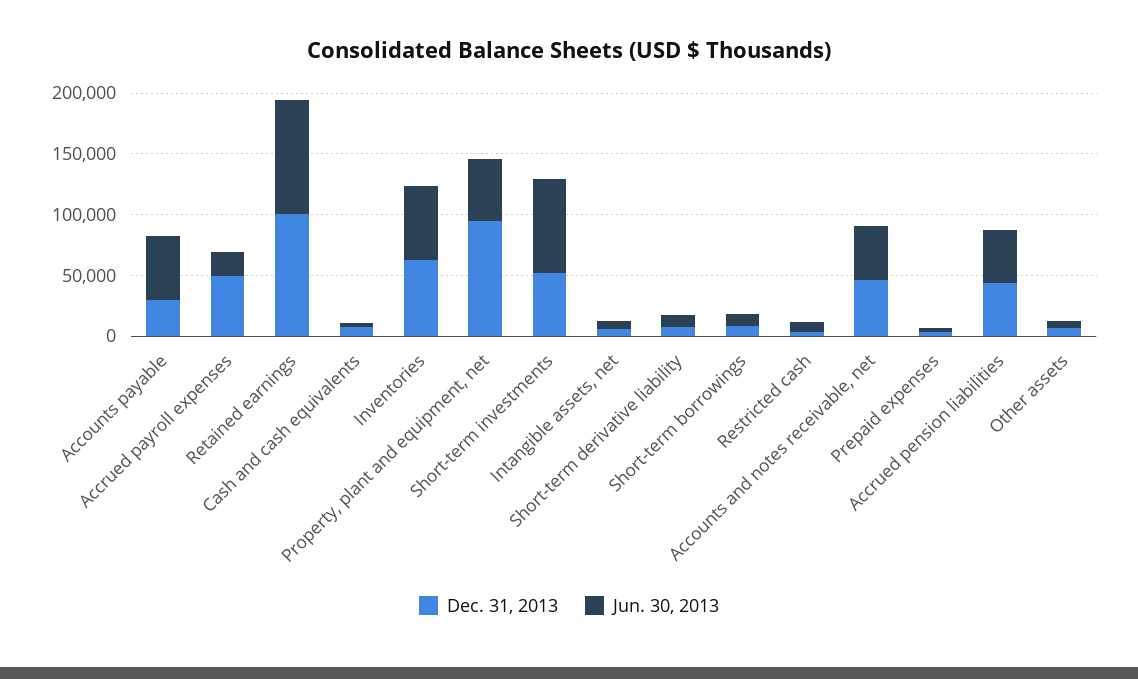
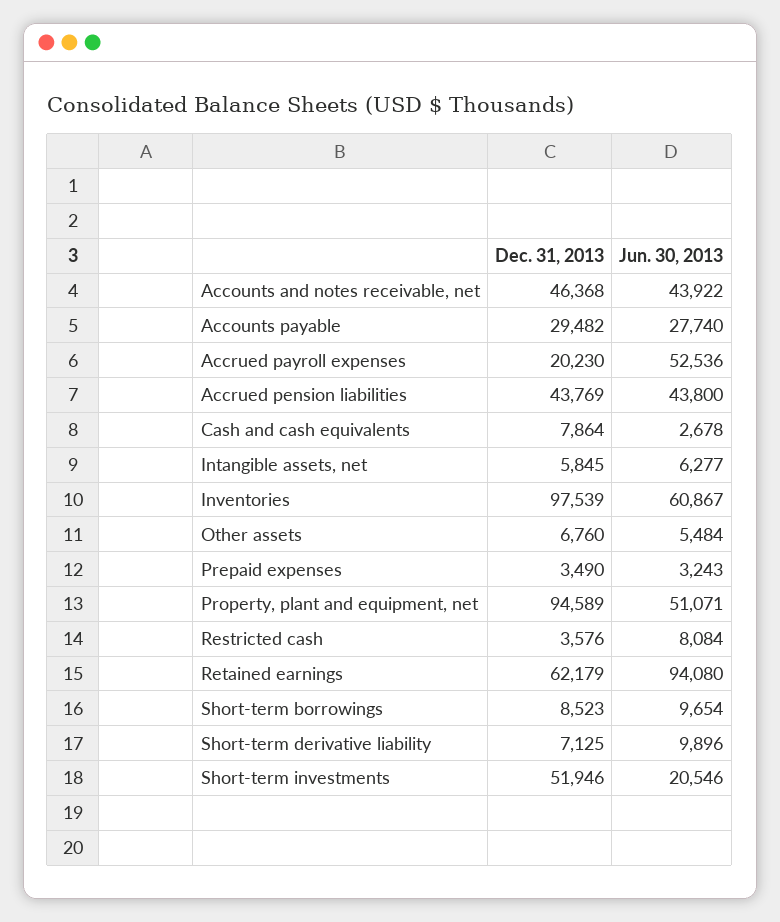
  {
    "Dec. 31, 2013": {
      "Accounts payable": 29482,
-     "Accrued payroll expenses": 50000,
+     "Accrued payroll expenses": 20230,
-     "Retained earnings": 100000,
+     "Retained earnings": 62179,
      "Cash and cash equivalents": 7864,
-     "Inventories": 60000,
+     "Inventories": 97539,
      "Property, plant and equipment, net": 94589,
      "Short-term investments": 51946,
      "Intangible assets, net": 5845,
      "Short-term derivative liability": 7125,
      "Short-term borrowings": 8523,
      "Restricted cash": 3576,
      "Accounts and notes receivable, net": 46368,
      "Prepaid expenses": 3490,
      "Accrued pension liabilities": 43769,
      "Other assets": 6760
    },
    "Jun. 30, 2013": {
-     "Accounts payable": 50000,
+     "Accounts payable": 27740,
-     "Accrued payroll expenses": 20000,
+     "Accrued payroll expenses": 52536,
      "Retained earnings": 94080,
      "Cash and cash equivalents": 2678,
      "Inventories": 60867,
      "Property, plant and equipment, net": 51071,
-     "Short-term investments": 80000,
+     "Short-term investments": 20546,
      "Intangible assets, net": 6277,
      "Short-term derivative liability": 9896,
      "Short-term borrowings": 9654,
      "Restricted cash": 8084,
      "Accounts and notes receivable, net": 43922,
      "Prepaid expenses": 3243,
      "Accrued pension liabilities": 43800,
      "Other assets": 5484
    }
  }

